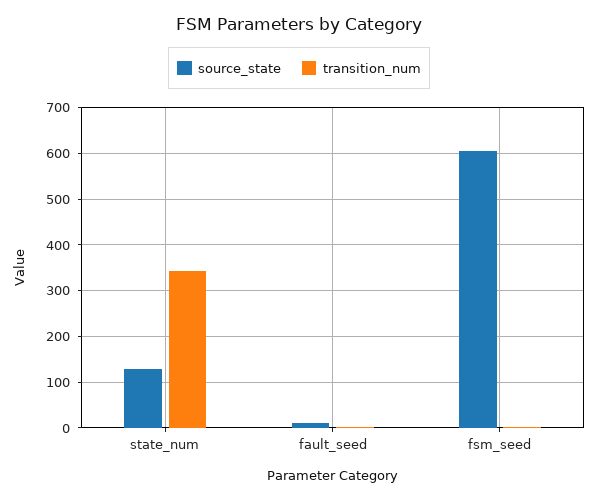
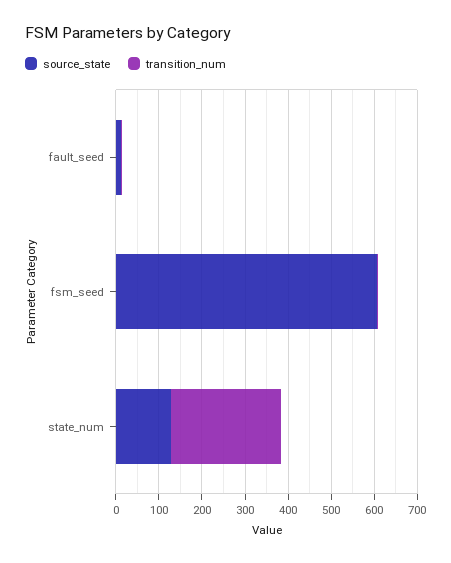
  {
    "source_state": {
      "state_num": 120,
      "fault_seed": 20,
      "fsm_seed": 600
    },
    "transition_num": {
-     "state_num": 340,
+     "state_num": 260,
      "fault_seed": 0,
      "fsm_seed": 0
    }
  }

